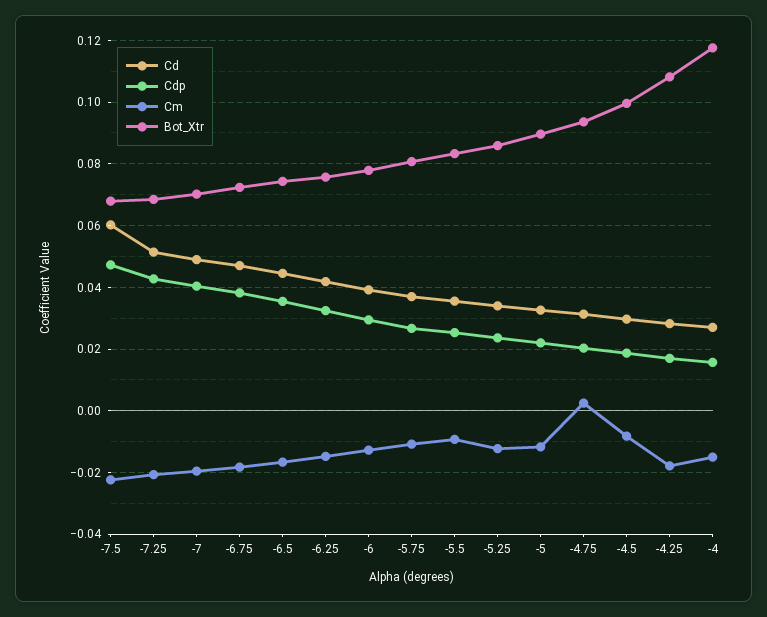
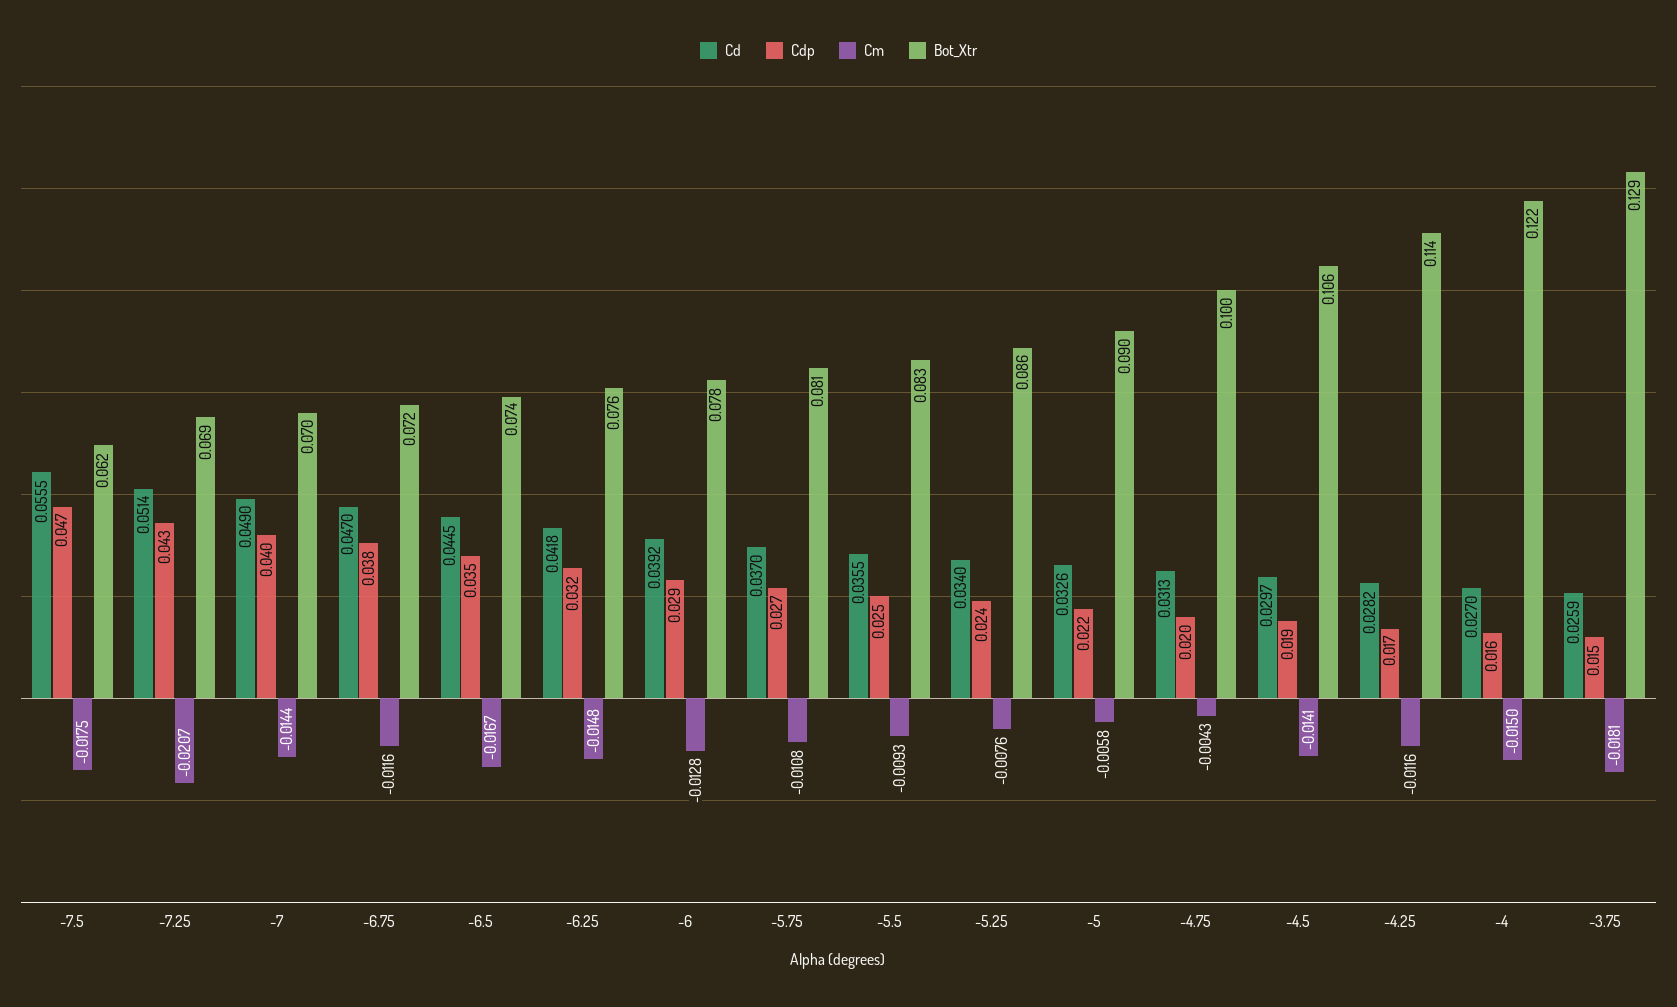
  {
    "Cd": {
-     "-7.5": 0.06,
+     "-7.5": 0.0555,
      "-7.25": 0.0514,
      "-7": 0.049,
      "-6.75": 0.047,
      "-6.5": 0.0445,
      "-6.25": 0.0418,
      "-6": 0.0392,
      "-5.75": 0.037,
      "-5.5": 0.0355,
      "-5.25": 0.034,
      "-5": 0.0326,
      "-4.75": 0.0313,
      "-4.5": 0.0297,
      "-4.25": 0.0282,
-     "-4": 0.027
+     "-4": 0.027,
+     "-3.75": 0.0259
    },
    "Cdp": {
      "-7.5": 0.047,
      "-7.25": 0.043,
      "-7": 0.04,
      "-6.75": 0.038,
      "-6.5": 0.035,
      "-6.25": 0.032,
      "-6": 0.029,
      "-5.75": 0.027,
      "-5.5": 0.025,
      "-5.25": 0.024,
      "-5": 0.022,
      "-4.75": 0.02,
      "-4.5": 0.019,
      "-4.25": 0.017,
-     "-4": 0.016
+     "-4": 0.016,
+     "-3.75": 0.015
    },
    "Cm": {
-     "-7.5": -0.022,
+     "-7.5": -0.0175,
      "-7.25": -0.0207,
-     "-7": -0.02,
+     "-7": -0.0144,
-     "-6.75": -0.018,
+     "-6.75": -0.0116,
      "-6.5": -0.0167,
      "-6.25": -0.0148,
      "-6": -0.0128,
      "-5.75": -0.0108,
      "-5.5": -0.0093,
-     "-5.25": -0.012,
+     "-5.25": -0.0076,
-     "-5": -0.012,
+     "-5": -0.0058,
-     "-4.75": 0.002,
+     "-4.75": -0.0043,
-     "-4.5": -0.008,
+     "-4.5": -0.0141,
-     "-4.25": -0.018,
+     "-4.25": -0.0116,
-     "-4": -0.015
+     "-4": -0.015,
+     "-3.75": -0.0181
    },
    "Bot_Xtr": {
-     "-7.5": 0.068,
+     "-7.5": 0.062,
      "-7.25": 0.069,
      "-7": 0.07,
      "-6.75": 0.072,
      "-6.5": 0.074,
      "-6.25": 0.076,
      "-6": 0.078,
      "-5.75": 0.081,
      "-5.5": 0.083,
      "-5.25": 0.086,
      "-5": 0.09,
-     "-4.75": 0.094,
+     "-4.75": 0.1,
-     "-4.5": 0.1,
+     "-4.5": 0.106,
-     "-4.25": 0.108,
+     "-4.25": 0.114,
-     "-4": 0.118
+     "-4": 0.122,
+     "-3.75": 0.129
    }
  }

